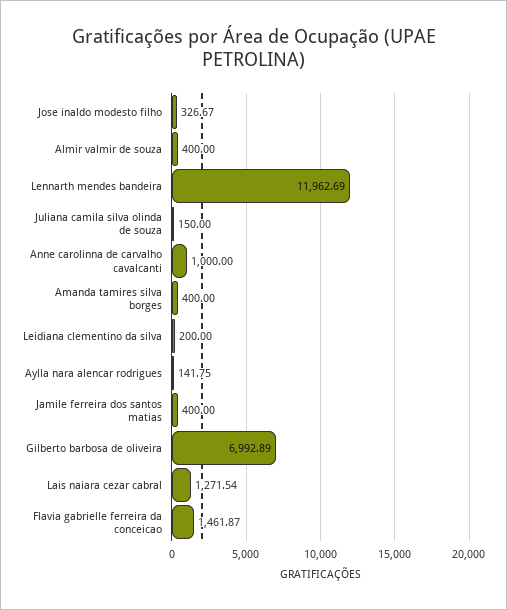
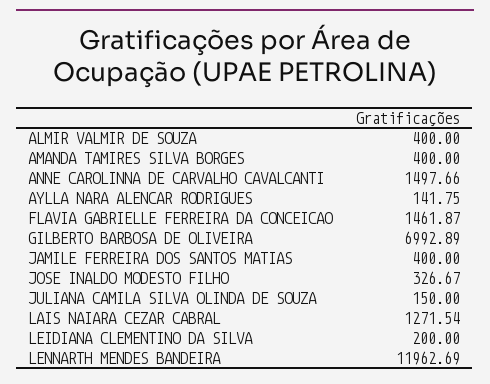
  {
    "Jose inaldo modesto filho": 326.67,
    "Almir valmir de souza": 400,
    "Lennarth mendes bandeira": 11962.69,
    "Juliana camila silva olinda de souza": 150,
-   "Anne carolinna de carvalho cavalcanti": 1000,
+   "Anne carolinna de carvalho cavalcanti": 1497.66,
    "Amanda tamires silva borges": 400,
    "Leidiana clementino da silva": 200,
    "Aylla nara alencar rodrigues": 141.75,
    "Jamile ferreira dos santos matias": 400,
    "Gilberto barbosa de oliveira": 6992.89,
    "Lais naiara cezar cabral": 1271.54,
    "Flavia gabrielle ferreira da conceicao": 1461.87
  }

